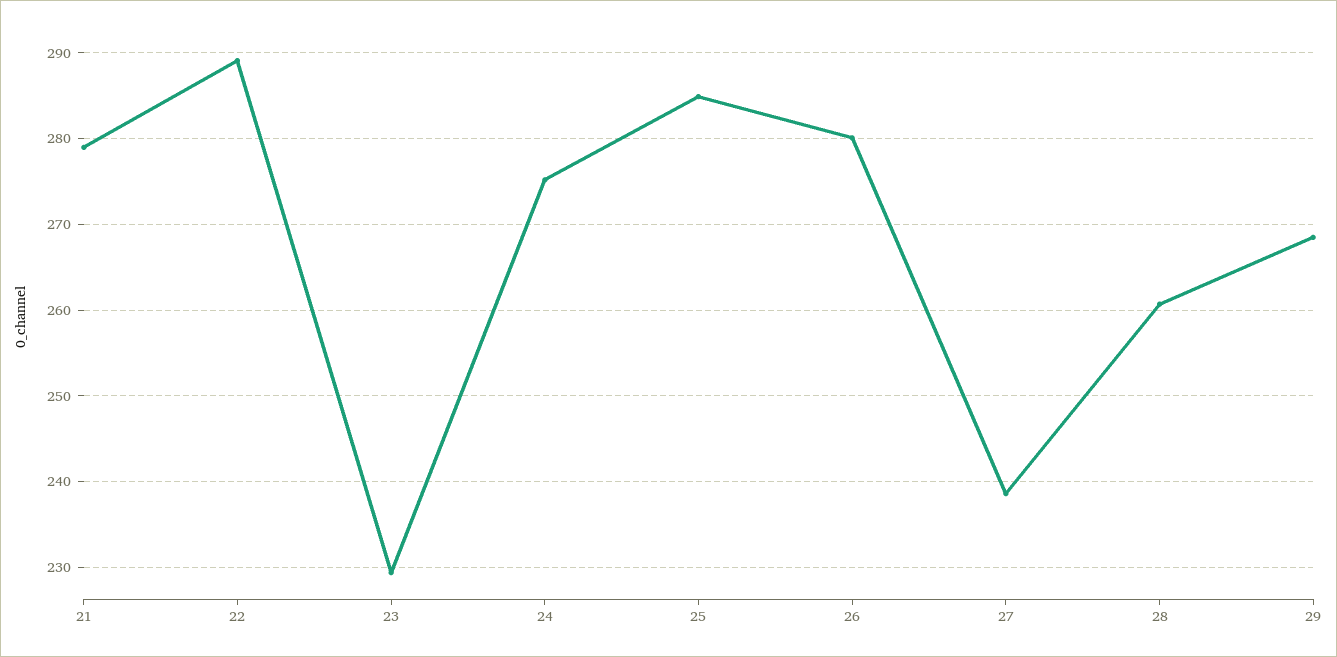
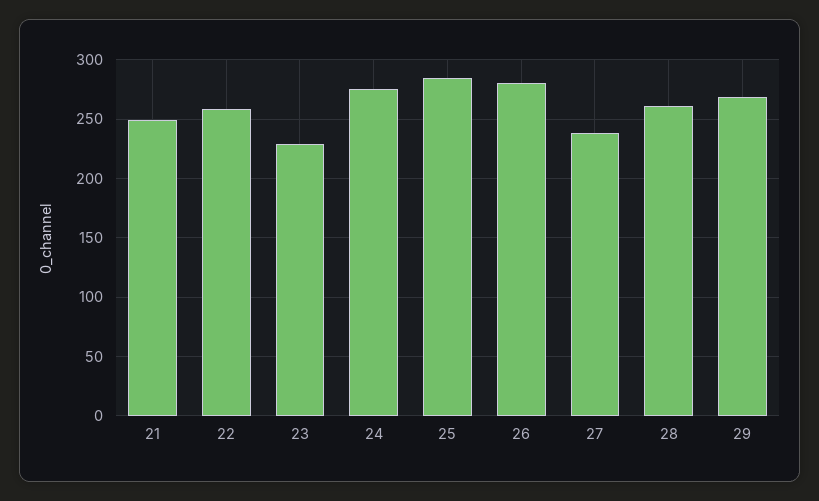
  {
-   "21": 279,
+   "21": 250,
-   "22": 289,
+   "22": 260,
    "23": 229,
    "24": 275,
    "25": 285,
    "26": 280,
    "27": 239,
    "28": 261,
    "29": 269
  }

